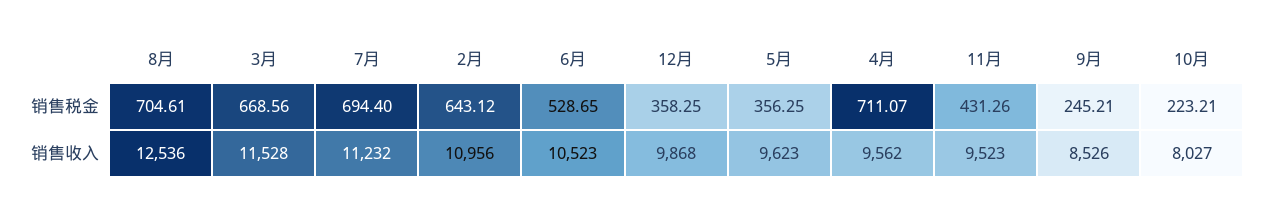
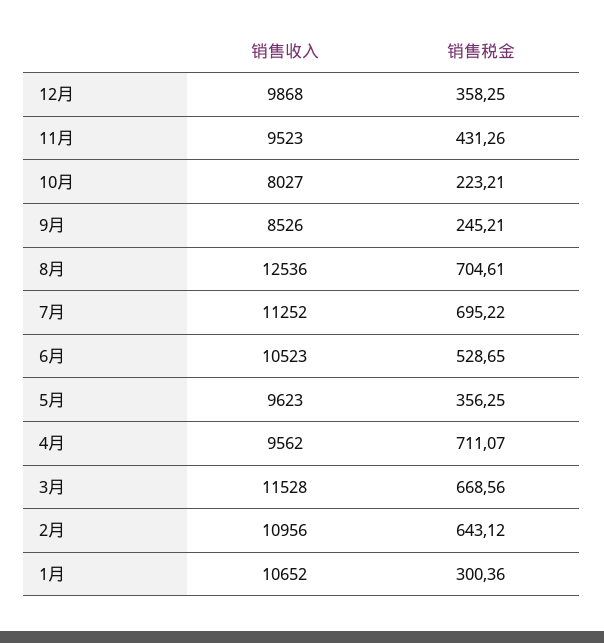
  {
    "8月": {
      "销售税金": 704.61,
      "销售收入": 12536
    },
    "3月": {
      "销售税金": 668.56,
      "销售收入": 11528
    },
    "7月": {
-     "销售税金": 694.4,
+     "销售税金": 695.22,
-     "销售收入": 11232
+     "销售收入": 11252
    },
    "2月": {
      "销售税金": 643.12,
      "销售收入": 10956
    },
    "6月": {
      "销售税金": 528.65,
      "销售收入": 10523
    },
    "12月": {
      "销售税金": 358.25,
      "销售收入": 9868
    },
    "5月": {
      "销售税金": 356.25,
      "销售收入": 9623
    },
    "4月": {
      "销售税金": 711.07,
      "销售收入": 9562
    },
    "11月": {
      "销售税金": 431.26,
      "销售收入": 9523
    },
    "9月": {
      "销售税金": 245.21,
      "销售收入": 8526
    },
    "10月": {
      "销售税金": 223.21,
      "销售收入": 8027
-   }
+   },
+   "1月": {
+     "销售收入": 10652,
+     "销售税金": 300.36
+   }
  }

